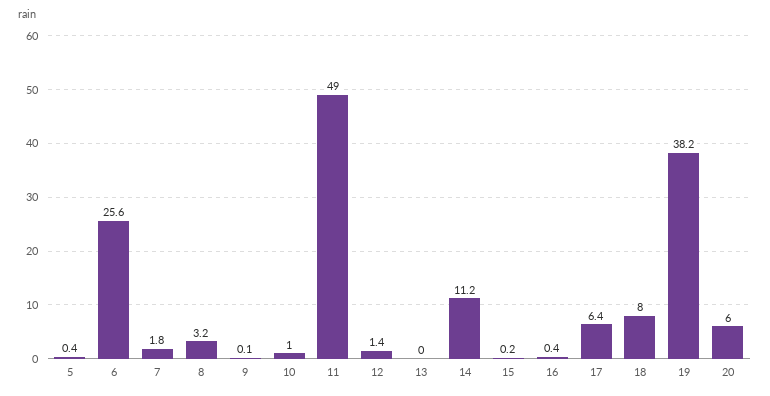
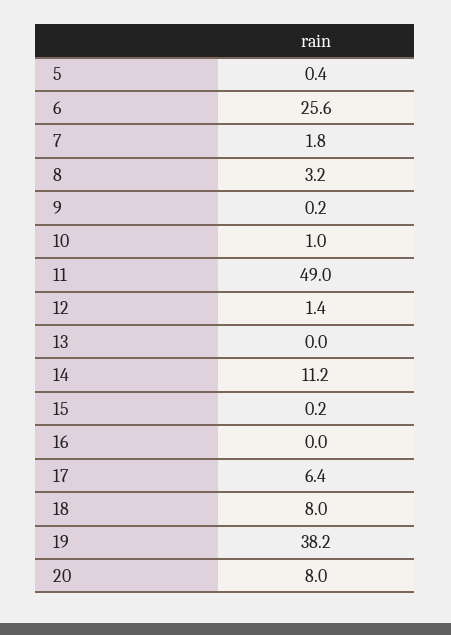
  {
    "5": 0.4,
    "6": 25.6,
    "7": 1.8,
    "8": 3.2,
-   "9": 0.1,
+   "9": 0.2,
    "10": 1,
    "11": 49,
    "12": 1.4,
    "13": 0,
    "14": 11.2,
    "15": 0.2,
-   "16": 0.4,
+   "16": 0,
    "17": 6.4,
    "18": 8,
    "19": 38.2,
-   "20": 6
+   "20": 8
  }

